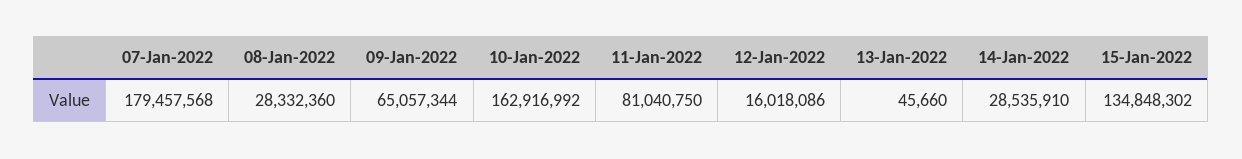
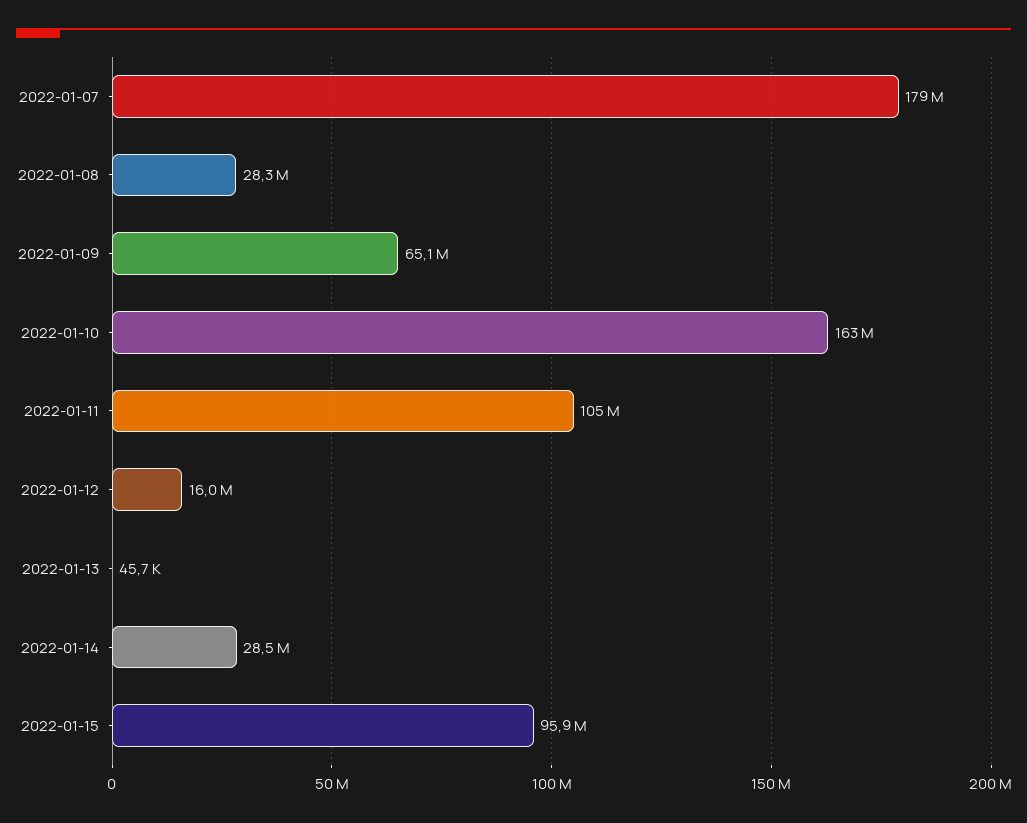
  {
    "07-Jan-2022": 179457568,
    "08-Jan-2022": 28332360,
    "09-Jan-2022": 65057344,
    "10-Jan-2022": 162916992,
-   "11-Jan-2022": 81040750,
+   "11-Jan-2022": 105000000,
    "12-Jan-2022": 16018086,
    "13-Jan-2022": 45660,
    "14-Jan-2022": 28535910,
-   "15-Jan-2022": 134848302
+   "15-Jan-2022": 95900000
  }

